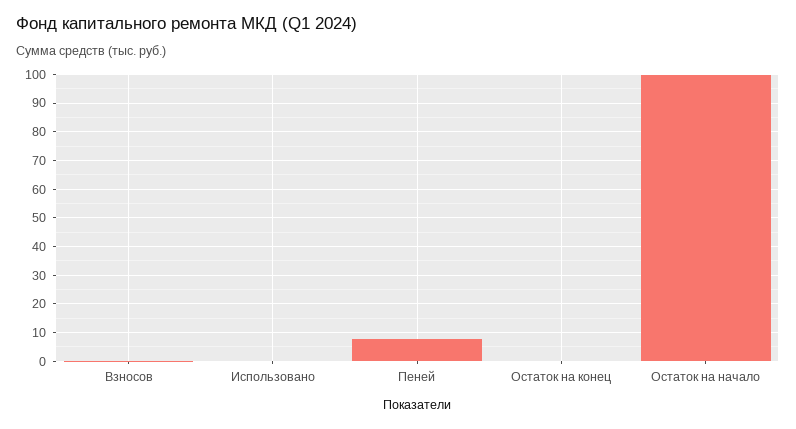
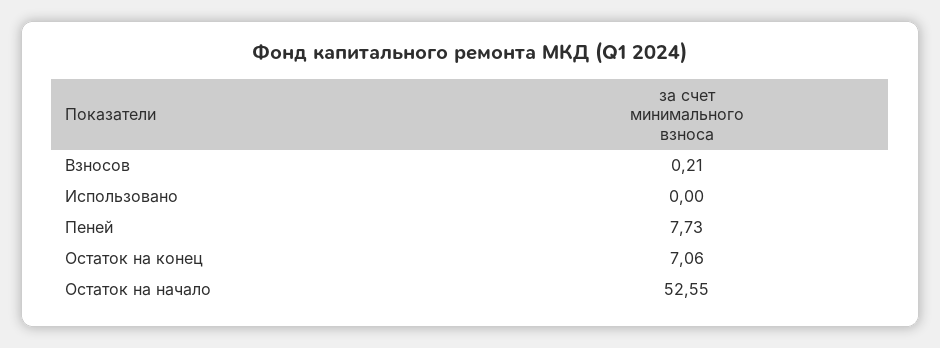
  {
    "Взносов": 0.21,
    "Использовано": 0,
    "Пеней": 7.73,
-   "Остаток на конец": 0,
+   "Остаток на конец": 7.06,
-   "Остаток на начало": 100
+   "Остаток на начало": 52.55
  }

